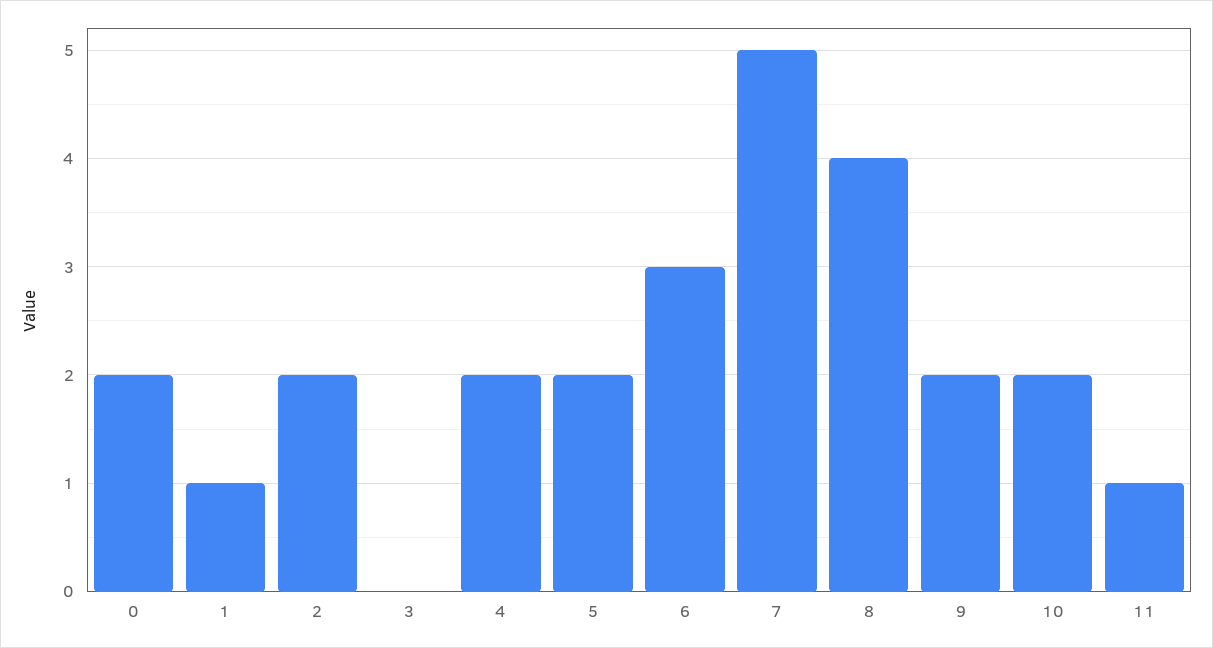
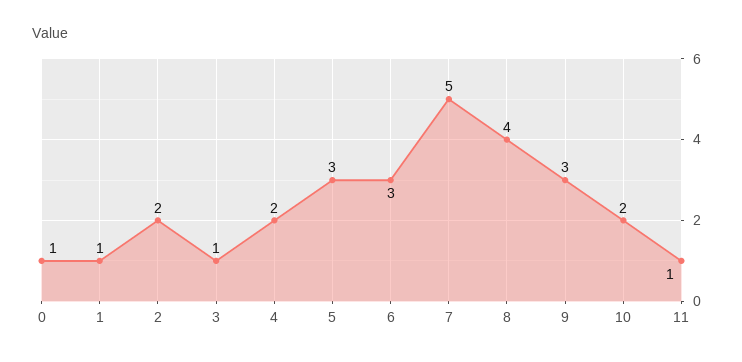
  {
-   "0": 2,
+   "0": 1,
    "1": 1,
    "2": 2,
-   "3": 0,
+   "3": 1,
    "4": 2,
-   "5": 2,
+   "5": 3,
    "6": 3,
    "7": 5,
    "8": 4,
-   "9": 2,
+   "9": 3,
    "10": 2,
    "11": 1
  }

